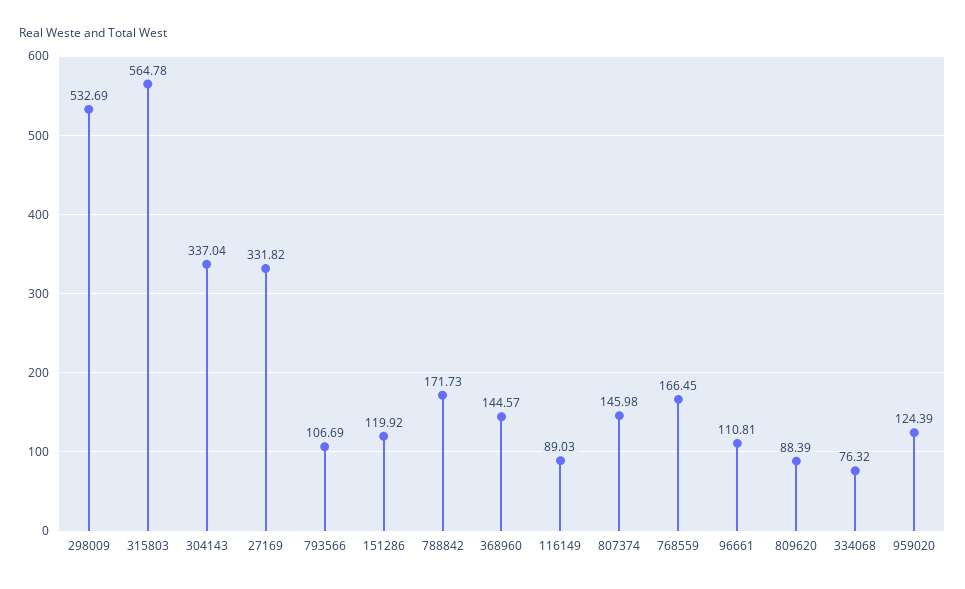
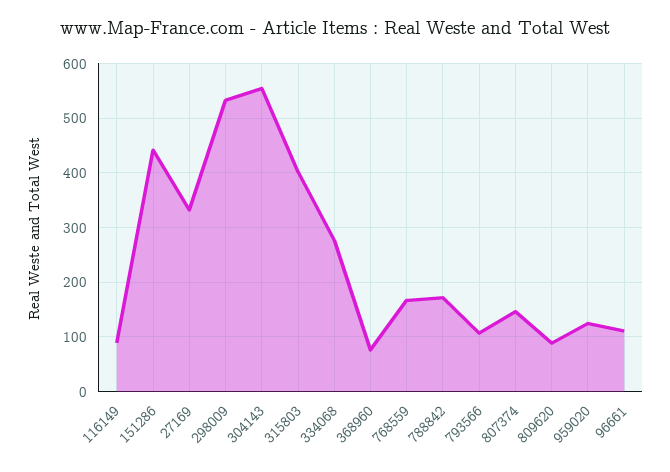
  {
    "298009": 532.69,
-   "315803": 564.78,
+   "315803": 400,
-   "304143": 337.04,
+   "304143": 560,
    "27169": 331.82,
    "793566": 106.69,
-   "151286": 119.92,
+   "151286": 440,
    "788842": 171.73,
-   "368960": 144.57,
+   "368960": 80,
    "116149": 89.03,
    "807374": 145.98,
    "768559": 166.45,
    "96661": 110.81,
    "809620": 88.39,
-   "334068": 76.32,
+   "334068": 280,
    "959020": 124.39
  }

